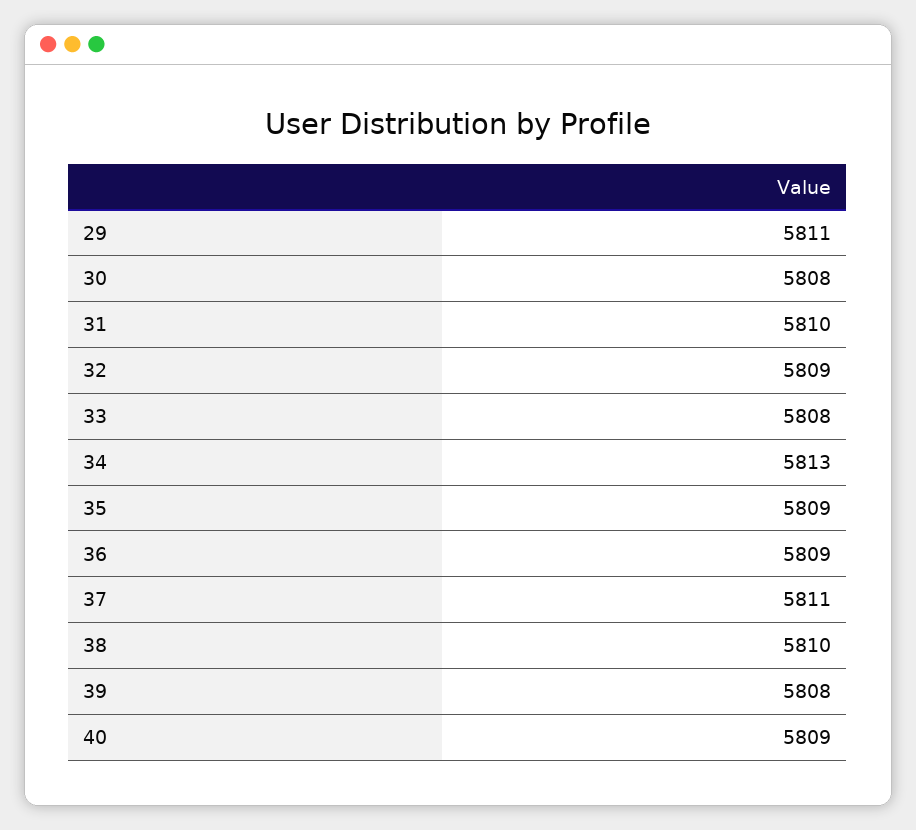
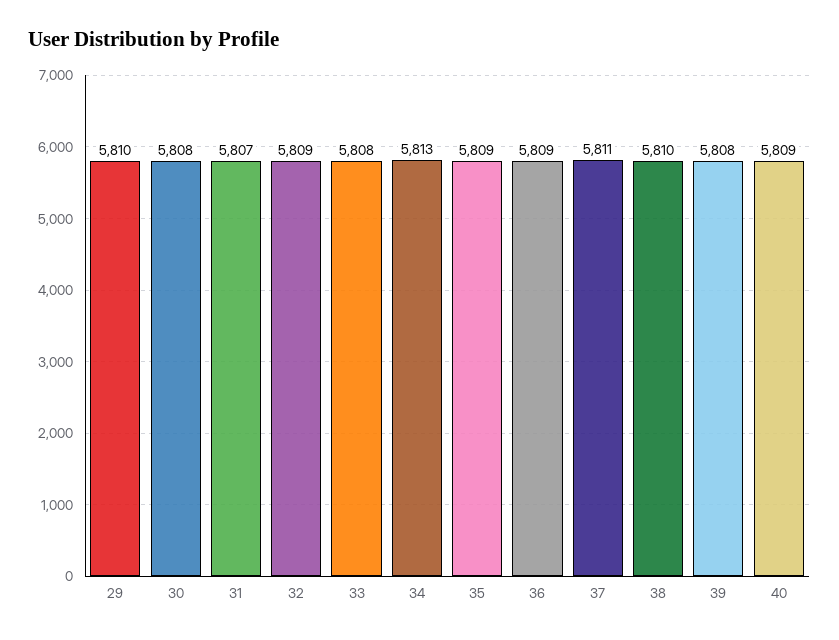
  {
-   "29": 5811,
+   "29": 5810,
    "30": 5808,
-   "31": 5810,
+   "31": 5807,
    "32": 5809,
    "33": 5808,
    "34": 5813,
    "35": 5809,
    "36": 5809,
    "37": 5811,
    "38": 5810,
    "39": 5808,
    "40": 5809
  }

